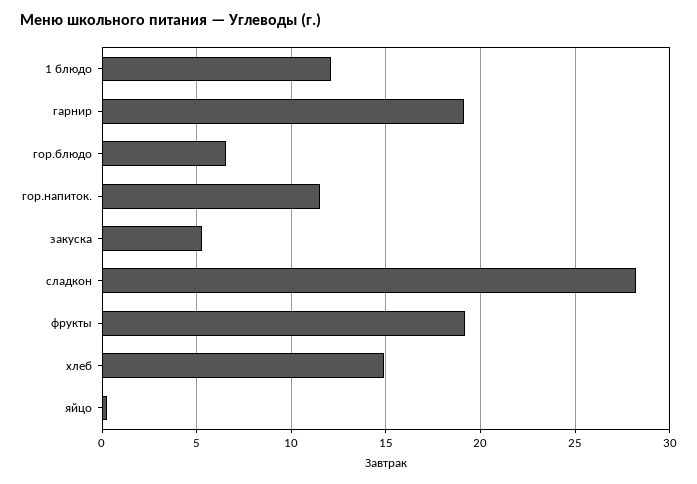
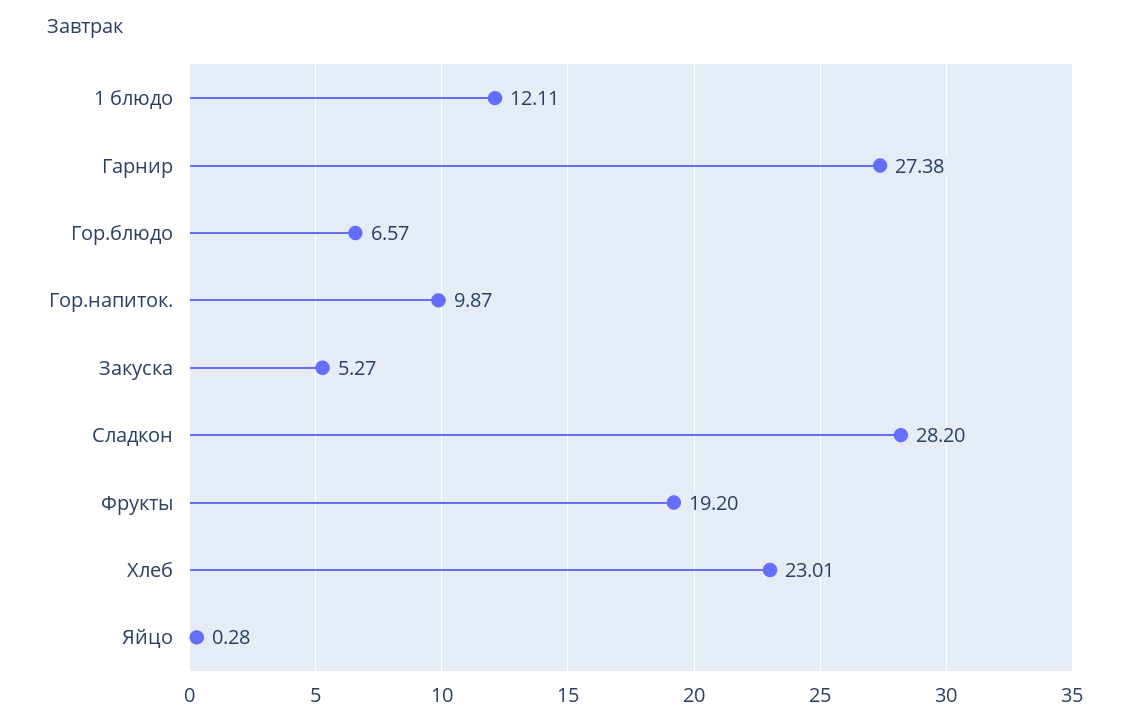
  {
    "1 блюдо": 12.11,
-   "гарнир": 19,
+   "гарнир": 27.38,
    "гор.блюдо": 6.57,
-   "гор.напиток.": 11.5,
+   "гор.напиток.": 9.87,
    "закуска": 5.27,
    "сладкон": 28.2,
    "фрукты": 19.2,
-   "хлеб": 15,
+   "хлеб": 23.01,
    "яйцо": 0.28
  }

